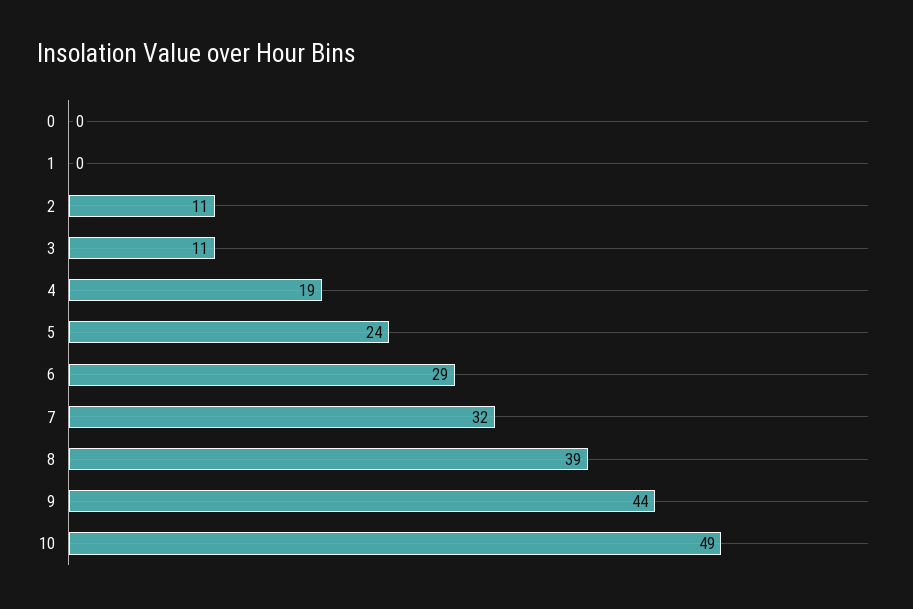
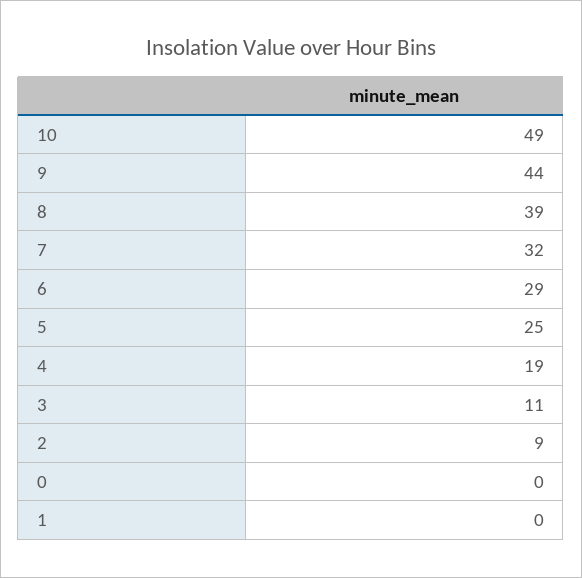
  {
    "0": 0,
    "1": 0,
-   "2": 11,
+   "2": 9,
    "3": 11,
    "4": 19,
-   "5": 24,
+   "5": 25,
    "6": 29,
    "7": 32,
    "8": 39,
    "9": 44,
    "10": 49
  }

